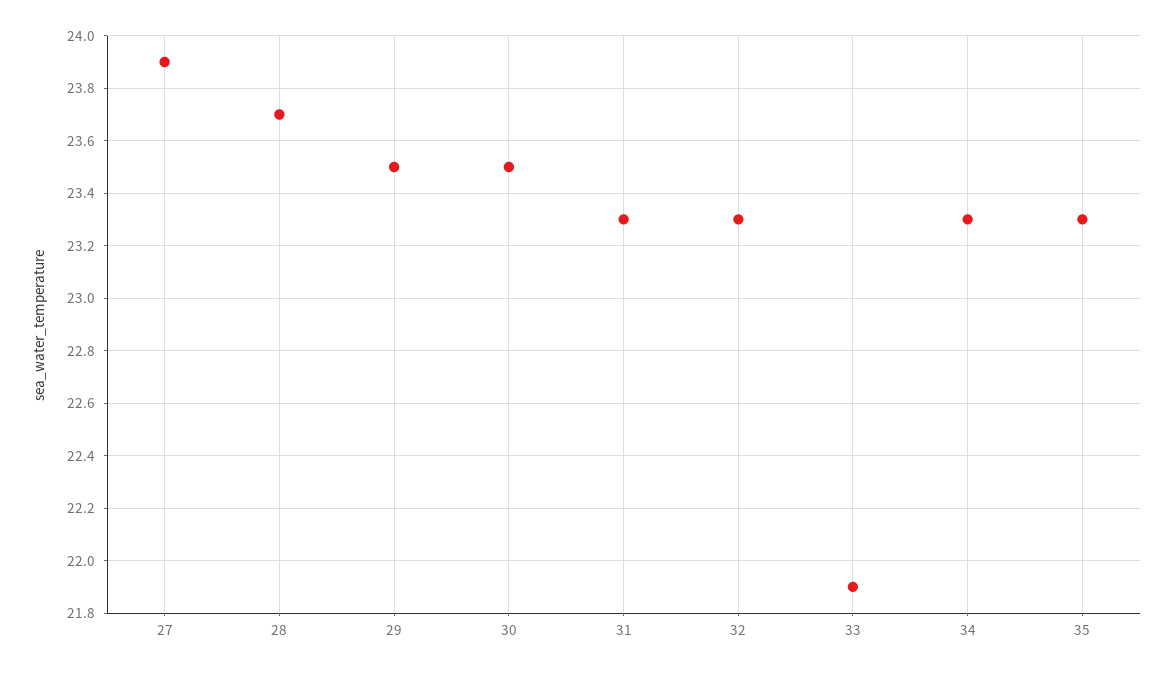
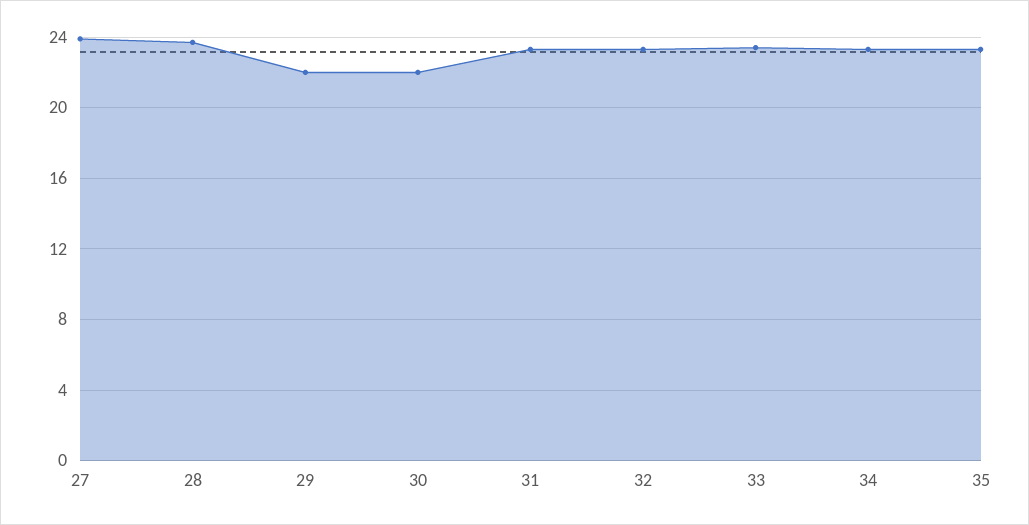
  {
    "27": 23.9,
    "28": 23.7,
-   "29": 23.5,
+   "29": 22,
-   "30": 23.5,
+   "30": 22,
    "31": 23.3,
    "32": 23.3,
-   "33": 21.9,
+   "33": 23.5,
    "34": 23.3,
    "35": 23.3
  }

